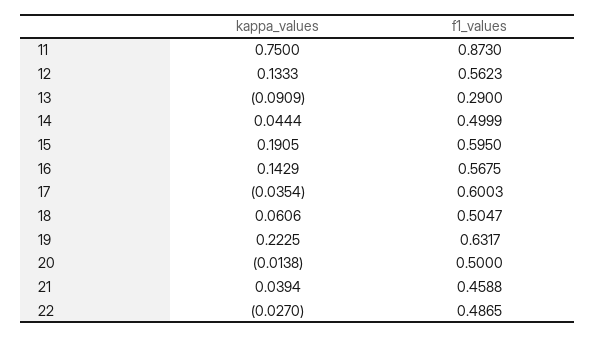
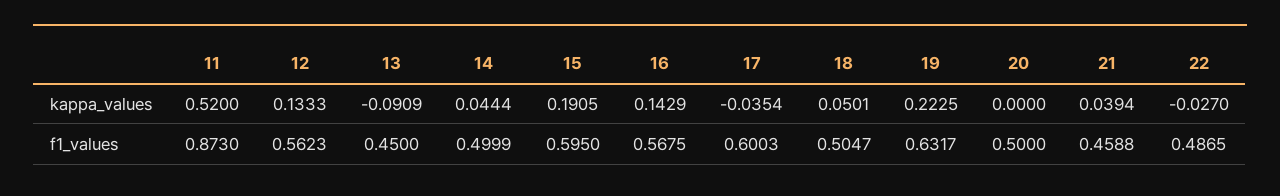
  {
    "kappa_values": {
-     "11": 0.75,
+     "11": 0.52,
      "12": 0.1333,
      "13": -0.0909,
      "14": 0.0444,
      "15": 0.1905,
      "16": 0.1429,
      "17": -0.0354,
-     "18": 0.0606,
+     "18": 0.0501,
      "19": 0.2225,
-     "20": -0.0138,
+     "20": 0,
      "21": 0.0394,
      "22": -0.027
    },
    "f1_values": {
      "11": 0.873,
      "12": 0.5623,
-     "13": 0.29,
+     "13": 0.45,
      "14": 0.4999,
      "15": 0.595,
      "16": 0.5675,
      "17": 0.6003,
      "18": 0.5047,
      "19": 0.6317,
      "20": 0.5,
      "21": 0.4588,
      "22": 0.4865
    }
  }

